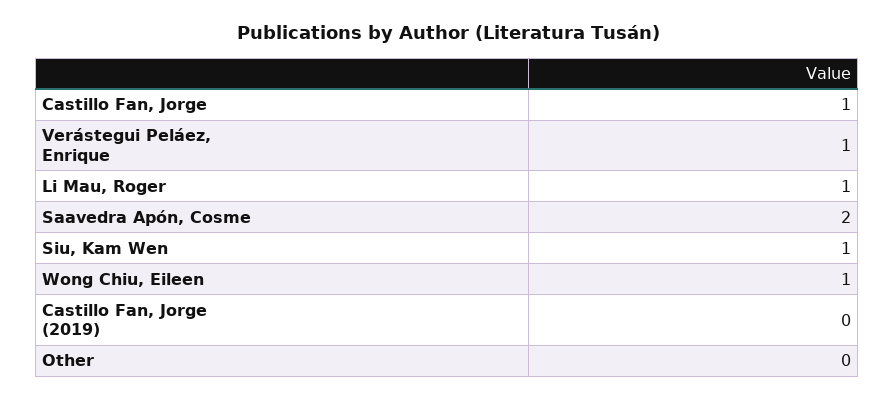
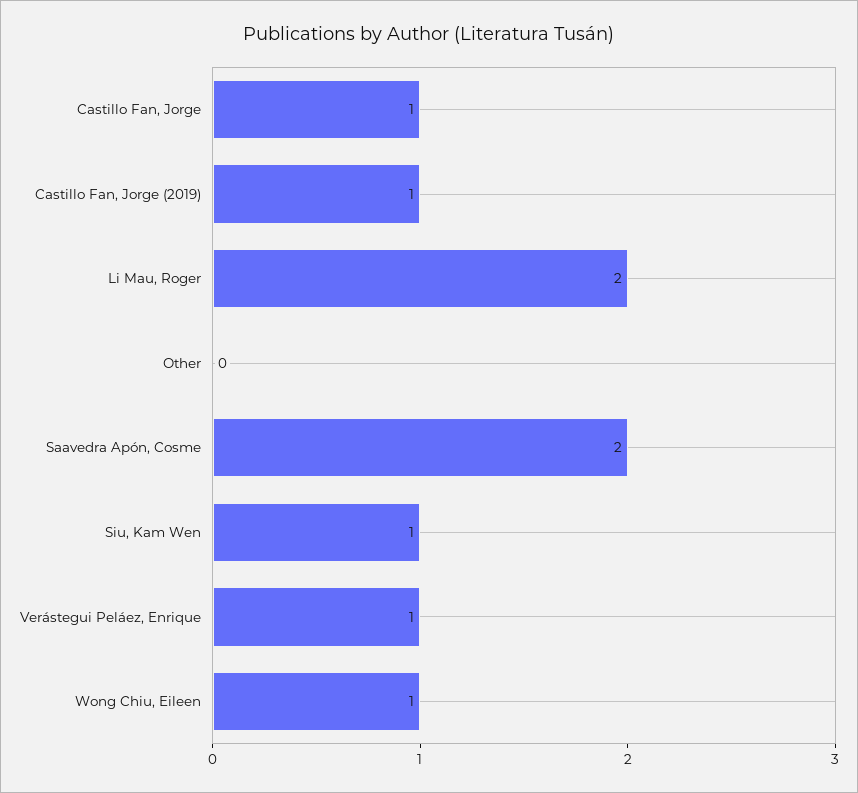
  {
    "Castillo Fan, Jorge": 1,
    "Verástegui Peláez, Enrique": 1,
-   "Li Mau, Roger": 1,
+   "Li Mau, Roger": 2,
    "Saavedra Apón, Cosme": 2,
    "Siu, Kam Wen": 1,
    "Wong Chiu, Eileen": 1,
-   "Castillo Fan, Jorge (2019)": 0,
+   "Castillo Fan, Jorge (2019)": 1,
    "Other": 0
  }

